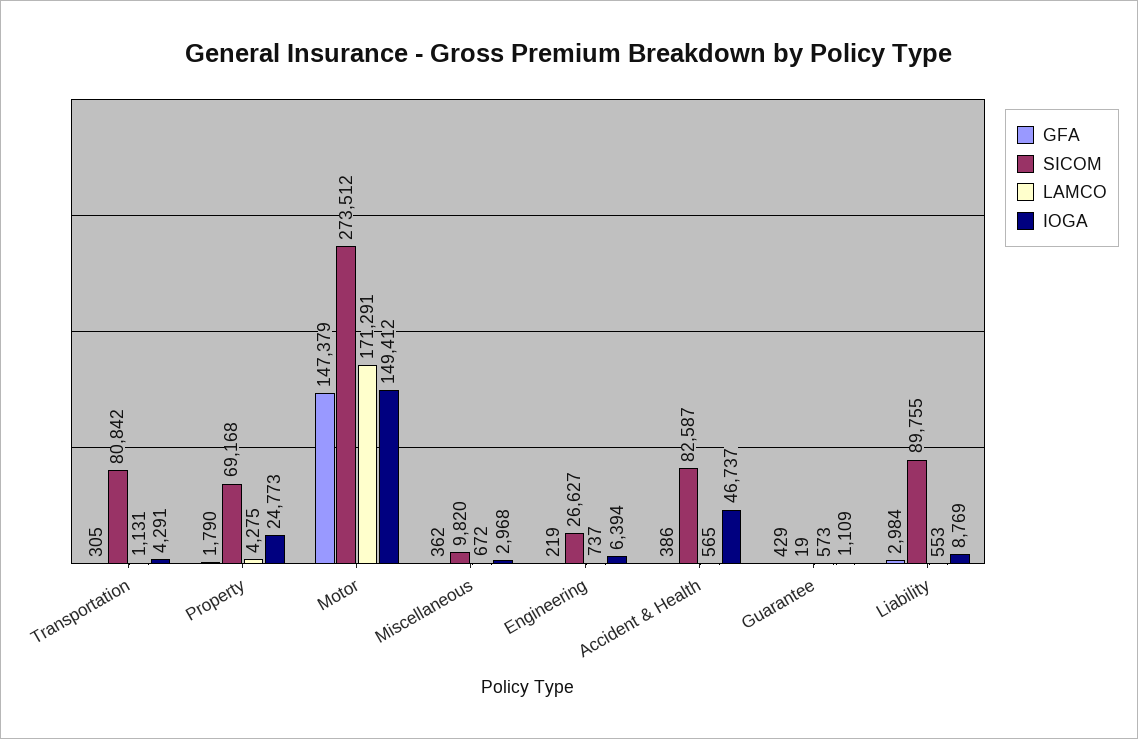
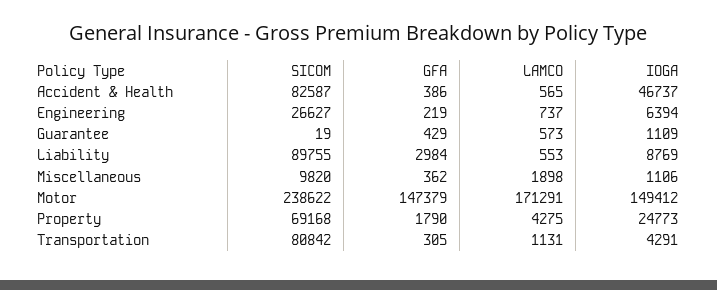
  {
    "GFA": {
      "Transportation": 305,
      "Property": 1790,
      "Motor": 147379,
      "Miscellaneous": 362,
      "Engineering": 219,
      "Accident & Health": 386,
      "Guarantee": 429,
      "Liability": 2984
    },
    "SICOM": {
      "Transportation": 80842,
      "Property": 69168,
-     "Motor": 273512,
+     "Motor": 238622,
      "Miscellaneous": 9820,
      "Engineering": 26627,
      "Accident & Health": 82587,
      "Guarantee": 19,
      "Liability": 89755
    },
    "LAMCO": {
      "Transportation": 1131,
      "Property": 4275,
      "Motor": 171291,
-     "Miscellaneous": 672,
+     "Miscellaneous": 1898,
      "Engineering": 737,
      "Accident & Health": 565,
      "Guarantee": 573,
      "Liability": 553
    },
    "IOGA": {
      "Transportation": 4291,
      "Property": 24773,
      "Motor": 149412,
-     "Miscellaneous": 2968,
+     "Miscellaneous": 1106,
      "Engineering": 6394,
      "Accident & Health": 46737,
      "Guarantee": 1109,
      "Liability": 8769
    }
  }

